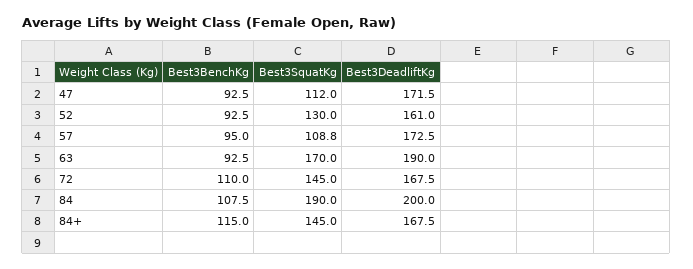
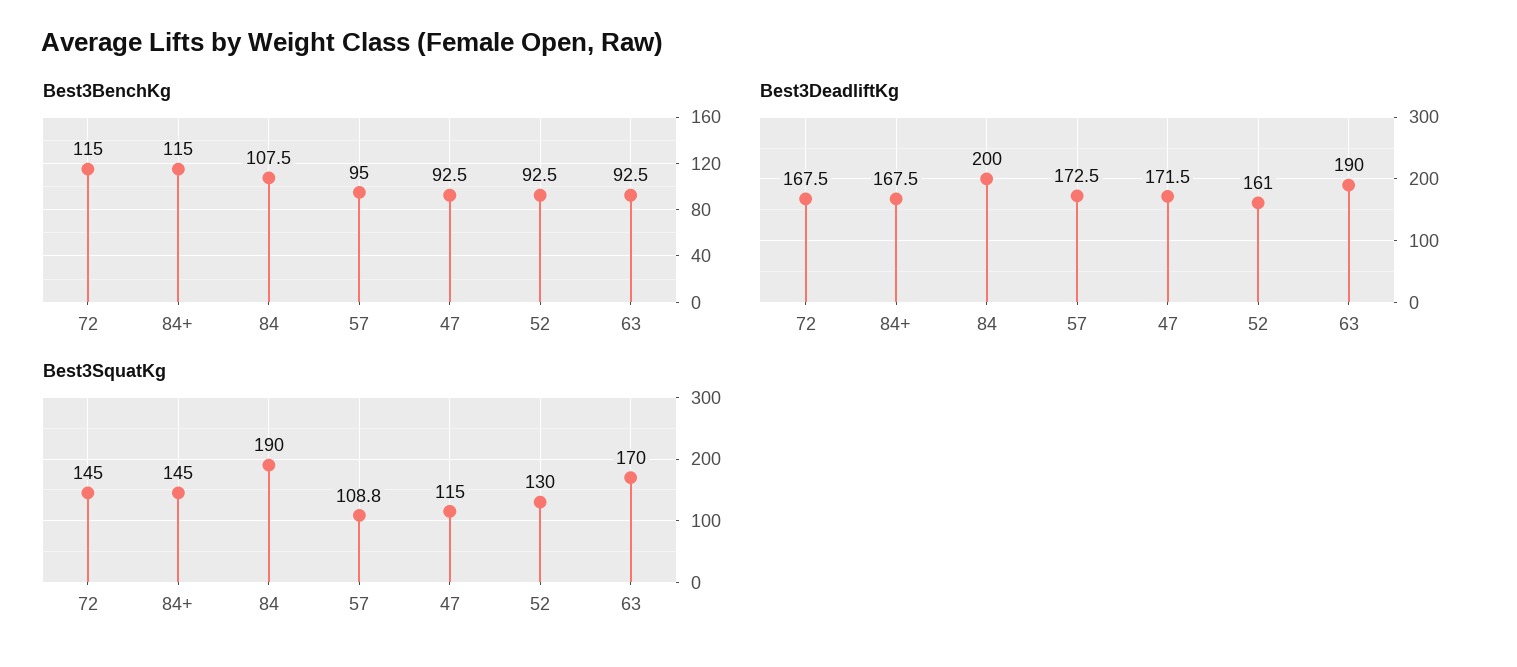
  {
    "Best3BenchKg": {
      "47": 92.5,
      "52": 92.5,
      "57": 95,
      "63": 92.5,
-     "72": 110,
+     "72": 115,
      "84": 107.5,
      "84+": 115
    },
    "Best3SquatKg": {
-     "47": 112,
+     "47": 115,
      "52": 130,
      "57": 108.8,
      "63": 170,
      "72": 145,
      "84": 190,
      "84+": 145
    },
    "Best3DeadliftKg": {
      "47": 171.5,
      "52": 161,
      "57": 172.5,
      "63": 190,
      "72": 167.5,
      "84": 200,
      "84+": 167.5
    }
  }

